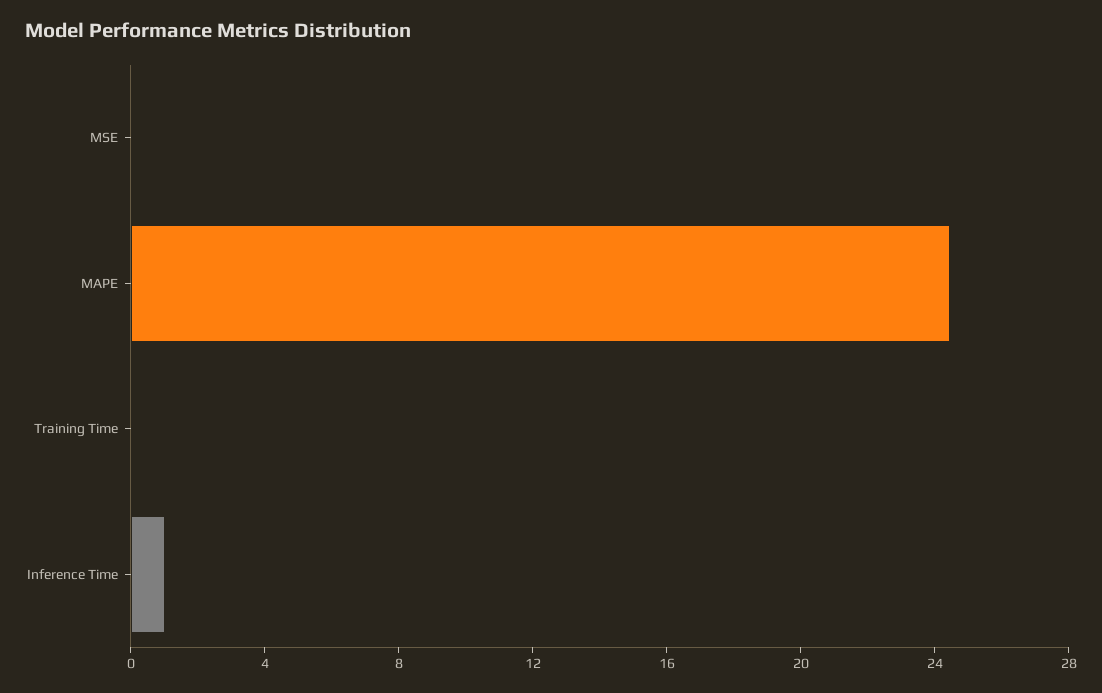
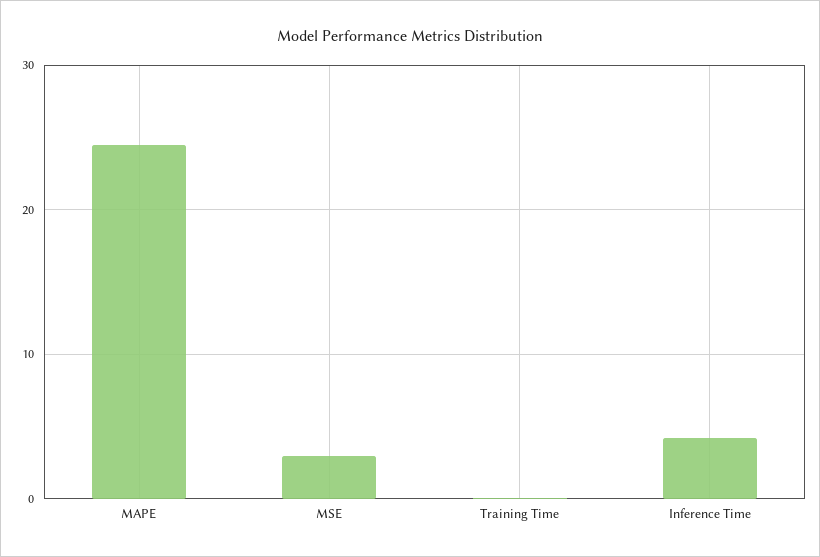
  {
-   "MSE": 0,
+   "MSE": 3,
    "MAPE": 24,
    "Training Time": 0,
-   "Inference Time": 1
+   "Inference Time": 4
  }

